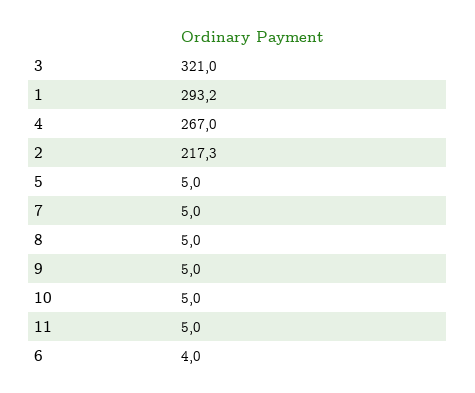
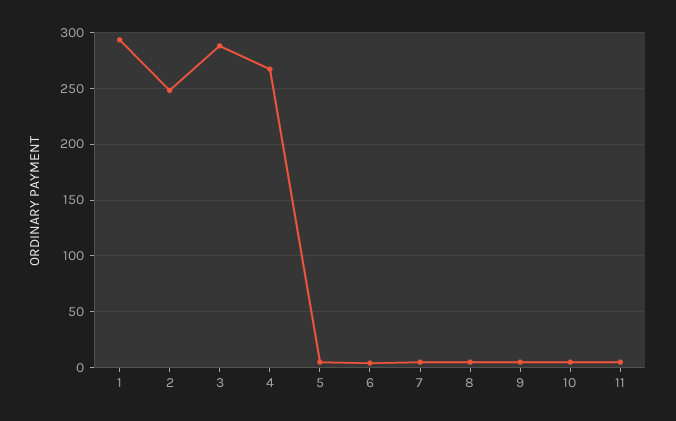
  {
-   "3": 321,
+   "3": 290,
    "1": 293.2,
    "4": 267,
-   "2": 217.3,
+   "2": 250,
    "5": 5,
    "7": 5,
    "8": 5,
    "9": 5,
    "10": 5,
    "11": 5,
    "6": 4
  }

